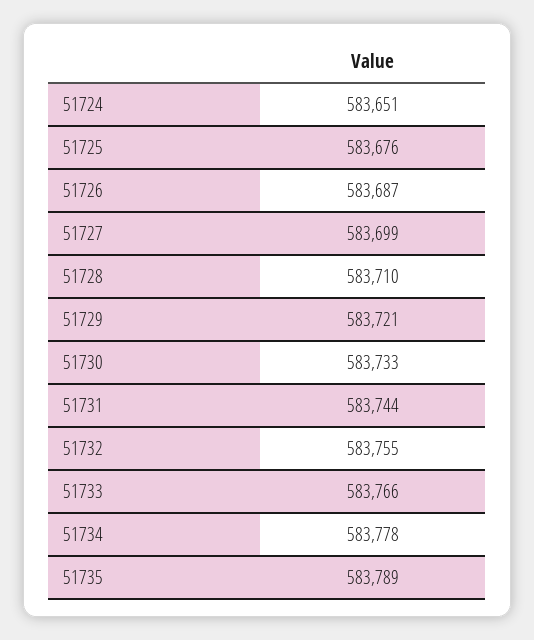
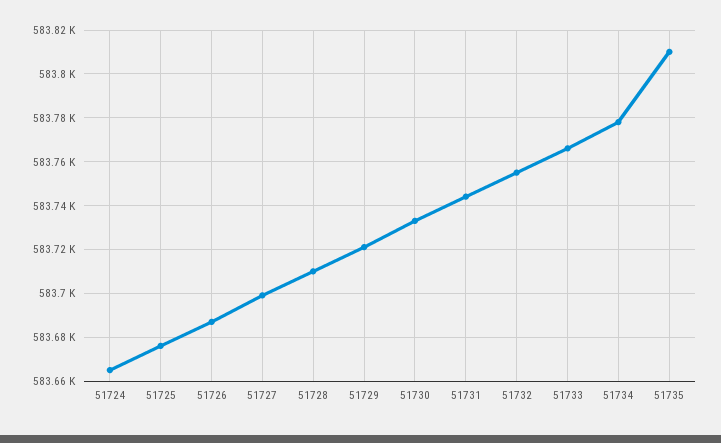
  {
-   "51724": 583651,
+   "51724": 583665,
    "51725": 583676,
    "51726": 583687,
    "51727": 583699,
    "51728": 583710,
    "51729": 583721,
    "51730": 583733,
    "51731": 583744,
    "51732": 583755,
    "51733": 583766,
    "51734": 583778,
-   "51735": 583789
+   "51735": 583810
  }

